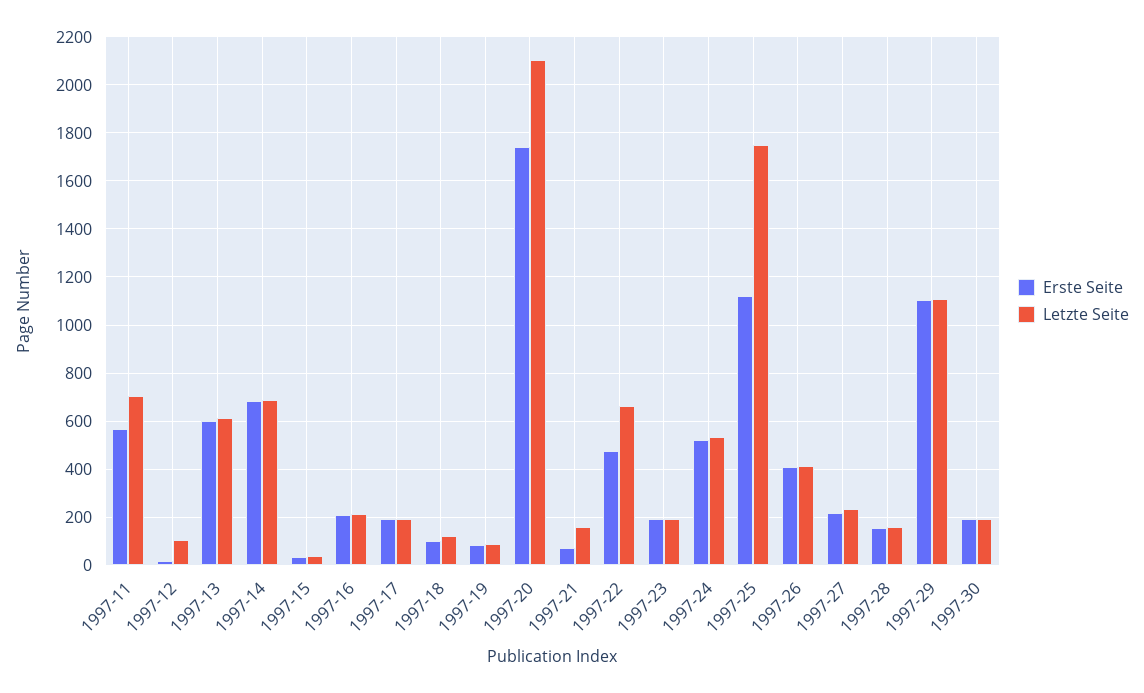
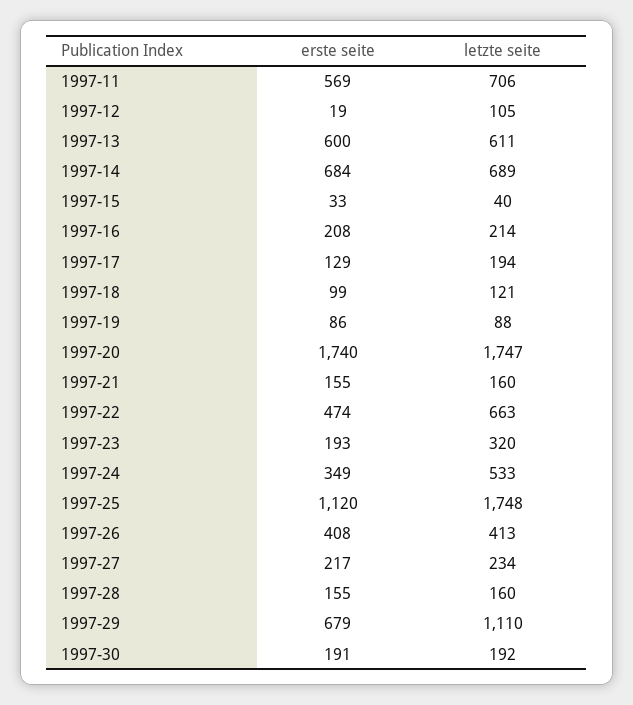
  {
    "Erste Seite": {
      "1997-11": 569,
      "1997-12": 19,
      "1997-13": 600,
      "1997-14": 684,
      "1997-15": 33,
      "1997-16": 208,
-     "1997-17": 200,
+     "1997-17": 129,
      "1997-18": 99,
      "1997-19": 86,
      "1997-20": 1740,
-     "1997-21": 75,
+     "1997-21": 155,
      "1997-22": 474,
      "1997-23": 193,
-     "1997-24": 525,
+     "1997-24": 349,
      "1997-25": 1120,
      "1997-26": 408,
      "1997-27": 217,
      "1997-28": 155,
-     "1997-29": 1100,
+     "1997-29": 679,
      "1997-30": 191
    },
    "Letzte Seite": {
      "1997-11": 706,
      "1997-12": 105,
      "1997-13": 611,
      "1997-14": 689,
      "1997-15": 40,
      "1997-16": 214,
      "1997-17": 194,
      "1997-18": 121,
      "1997-19": 88,
-     "1997-20": 2100,
+     "1997-20": 1747,
      "1997-21": 160,
      "1997-22": 663,
-     "1997-23": 200,
+     "1997-23": 320,
      "1997-24": 533,
      "1997-25": 1748,
      "1997-26": 413,
      "1997-27": 234,
      "1997-28": 160,
      "1997-29": 1110,
      "1997-30": 192
    }
  }

